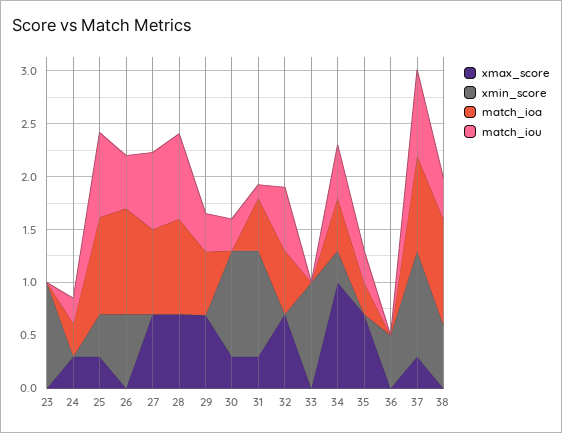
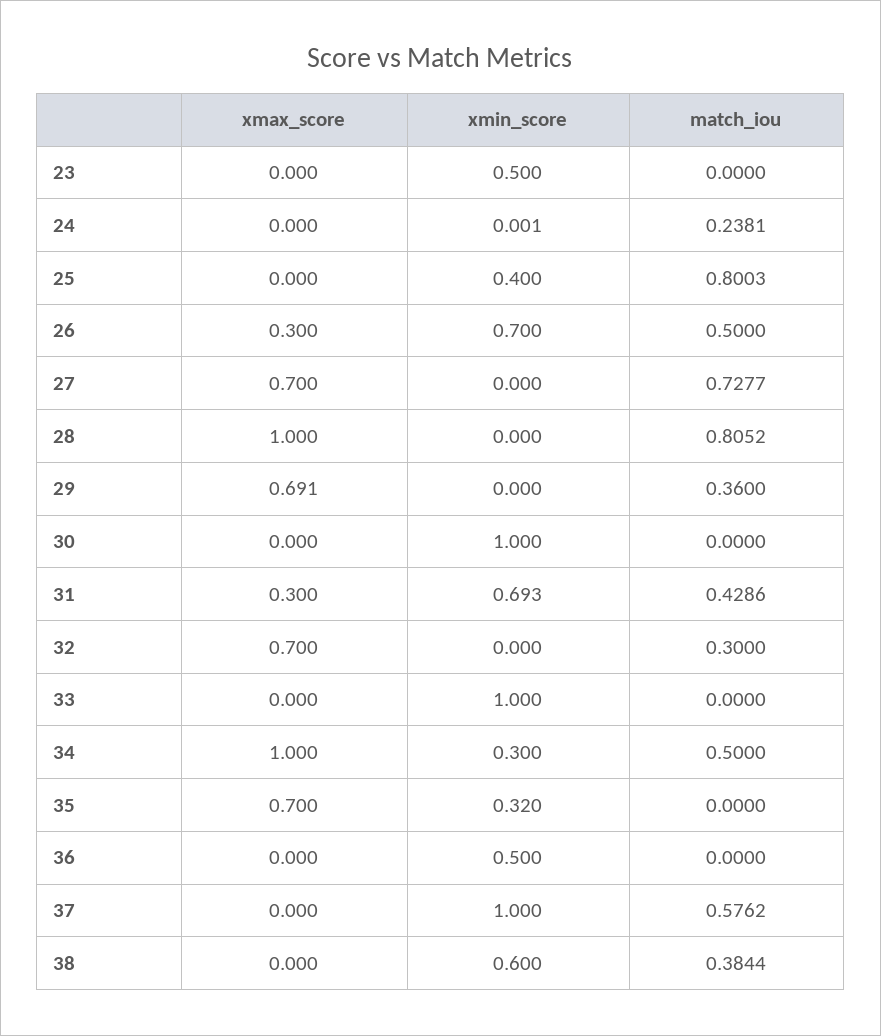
  {
    "xmax_score": {
      "23": 0,
-     "24": 0.3,
+     "24": 0,
-     "25": 0.3,
+     "25": 0,
-     "26": 0,
+     "26": 0.3,
      "27": 0.7,
-     "28": 0.7,
+     "28": 1,
      "29": 0.691,
-     "30": 0.3,
+     "30": 0,
      "31": 0.3,
      "32": 0.7,
      "33": 0,
      "34": 1,
      "35": 0.7,
      "36": 0,
-     "37": 0.3,
+     "37": 0,
      "38": 0
    },
    "xmin_score": {
-     "23": 1,
+     "23": 0.5,
      "24": 0.001,
      "25": 0.4,
      "26": 0.7,
      "27": 0,
      "28": 0,
      "29": 0,
      "30": 1,
-     "31": 1,
+     "31": 0.693,
      "32": 0,
      "33": 1,
      "34": 0.3,
-     "35": 0,
+     "35": 0.32,
      "36": 0.5,
      "37": 1,
      "38": 0.6
    },
-   "match_ioa": {
-     "23": 0,
-     "24": 0.3,
-     "25": 0.9,
-     "26": 1,
-     "27": 0.8,
-     "28": 0.9,
-     "29": 0.6,
-     "30": 0,
-     "31": 0.5,
-     "32": 0.6,
-     "33": 0,
-     "34": 0.5,
-     "35": 0.3,
-     "36": 0,
-     "37": 0.9,
-     "38": 1
-   },
    "match_iou": {
      "23": 0,
      "24": 0.2381,
      "25": 0.8003,
      "26": 0.5,
      "27": 0.7277,
      "28": 0.8052,
      "29": 0.36,
-     "30": 0.3,
+     "30": 0,
-     "31": 0.1,
+     "31": 0.4286,
-     "32": 0.6,
+     "32": 0.3,
      "33": 0,
      "34": 0.5,
-     "35": 0.3,
+     "35": 0,
      "36": 0,
-     "37": 0.8,
+     "37": 0.5762,
      "38": 0.3844
    }
  }

